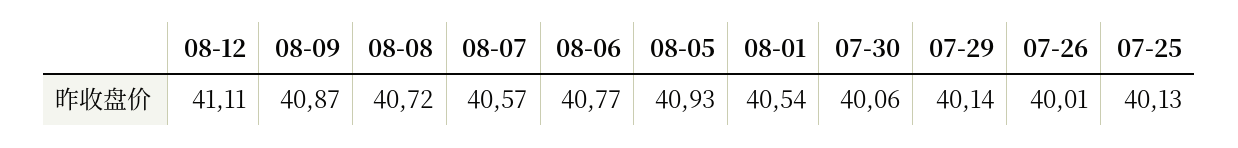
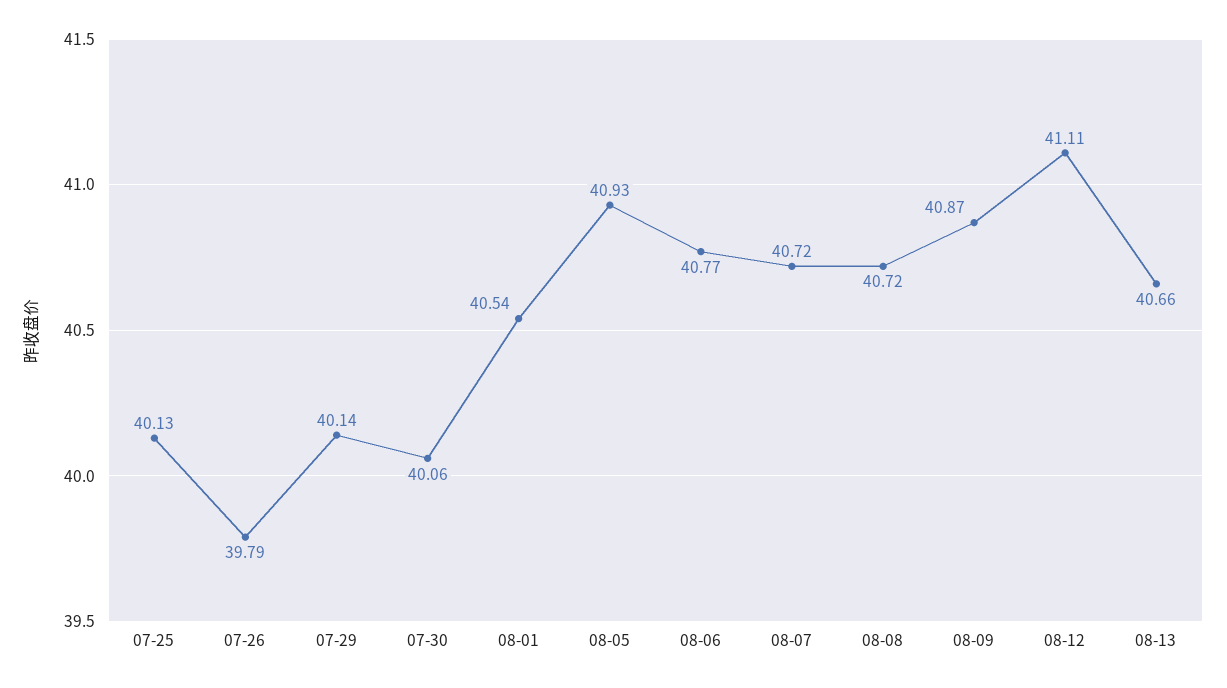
  {
    "08-12": 41.11,
    "08-09": 40.87,
    "08-08": 40.72,
-   "08-07": 40.57,
+   "08-07": 40.72,
    "08-06": 40.77,
    "08-05": 40.93,
    "08-01": 40.54,
    "07-30": 40.06,
    "07-29": 40.14,
-   "07-26": 40.01,
+   "07-26": 39.79,
-   "07-25": 40.13
+   "07-25": 40.13,
+   "08-13": 40.66
  }

